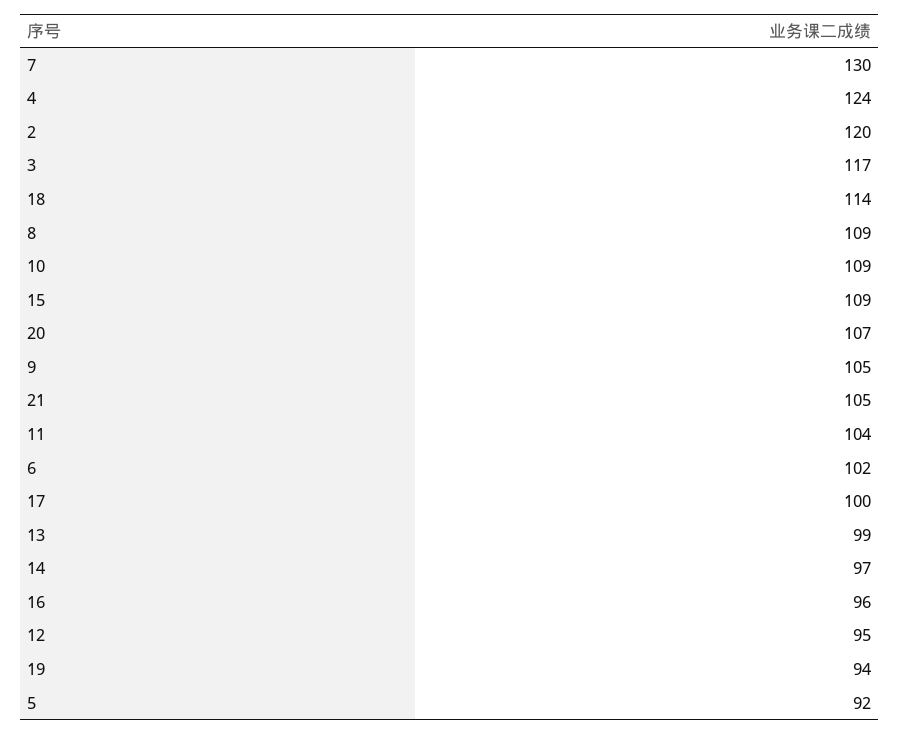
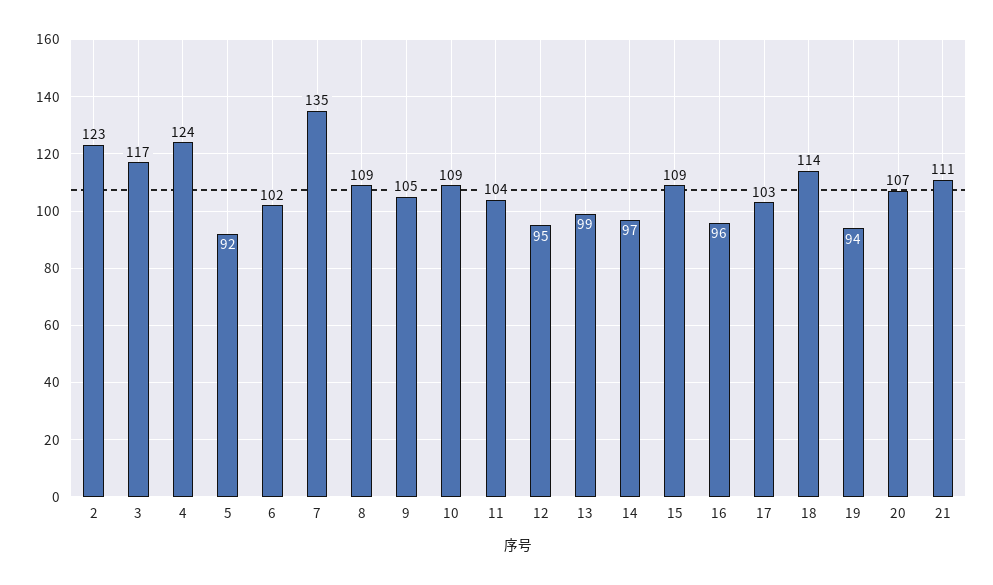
  {
-   "7": 130,
+   "7": 135,
    "4": 124,
-   "2": 120,
+   "2": 123,
    "3": 117,
    "18": 114,
    "8": 109,
    "10": 109,
    "15": 109,
    "20": 107,
    "9": 105,
-   "21": 105,
+   "21": 111,
    "11": 104,
    "6": 102,
-   "17": 100,
+   "17": 103,
    "13": 99,
    "14": 97,
    "16": 96,
    "12": 95,
    "19": 94,
    "5": 92
  }

